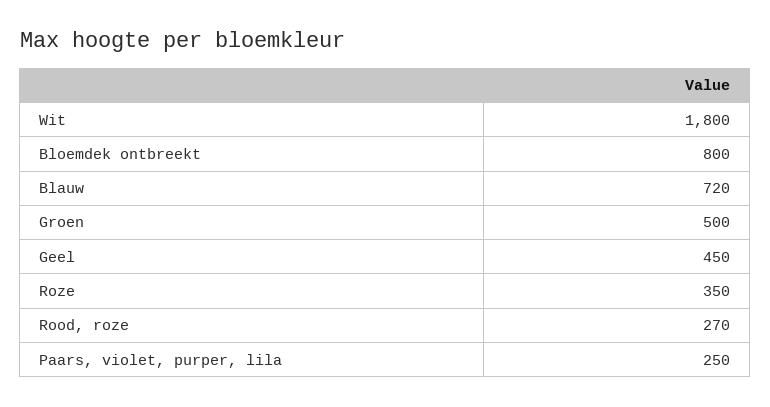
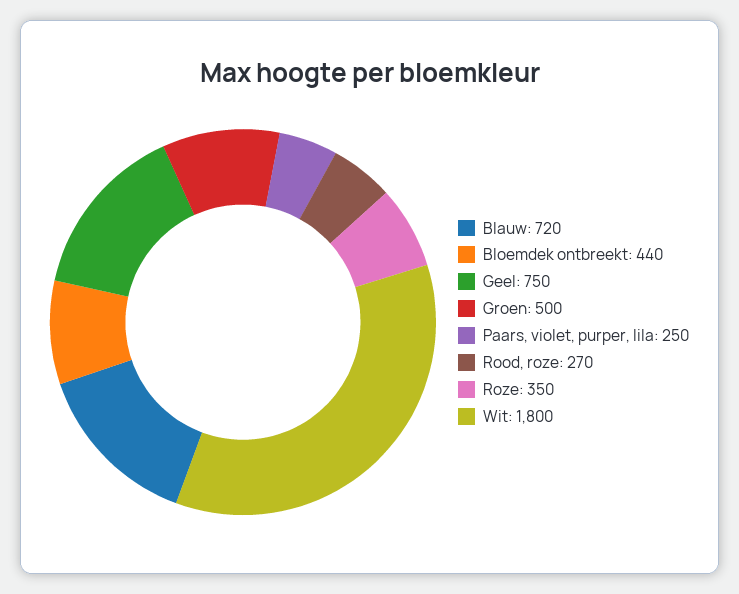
  {
    "Wit": 1800,
-   "Bloemdek ontbreekt": 800,
+   "Bloemdek ontbreekt": 440,
    "Blauw": 720,
    "Groen": 500,
-   "Geel": 450,
+   "Geel": 750,
    "Roze": 350,
    "Rood, roze": 270,
    "Paars, violet, purper, lila": 250
  }

